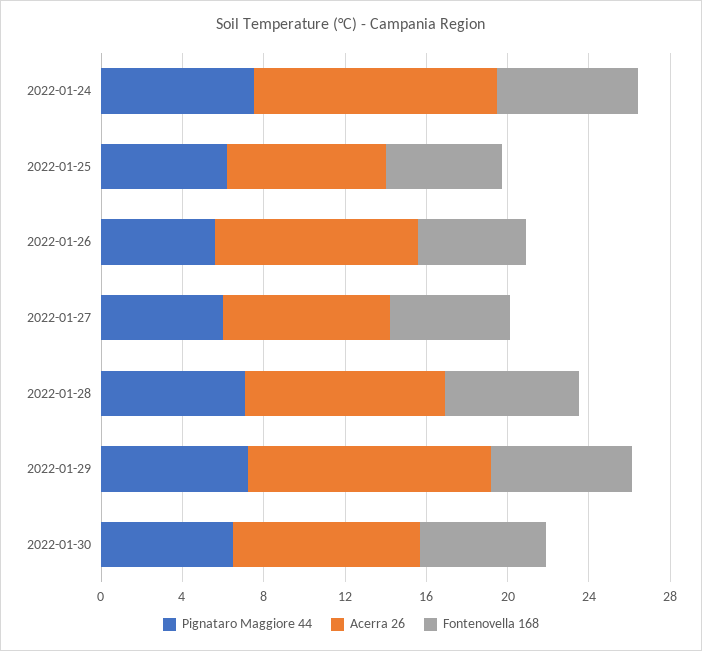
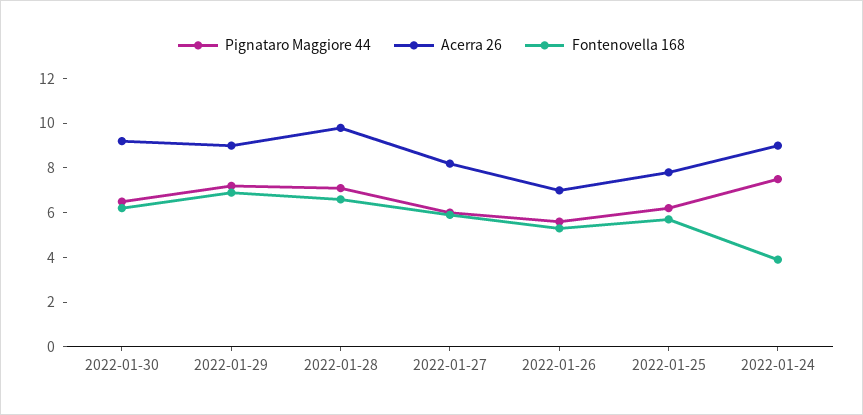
  {
    "Pignataro Maggiore 44": {
      "2022-01-24": 7.5,
      "2022-01-25": 6,
      "2022-01-26": 5.5,
      "2022-01-27": 6,
      "2022-01-28": 7,
      "2022-01-29": 7,
      "2022-01-30": 6.5
    },
    "Acerra 26": {
-     "2022-01-24": 12,
+     "2022-01-24": 9,
      "2022-01-25": 8,
-     "2022-01-26": 10,
+     "2022-01-26": 7,
      "2022-01-27": 8,
      "2022-01-28": 10,
-     "2022-01-29": 12,
+     "2022-01-29": 9,
      "2022-01-30": 9
    },
    "Fontenovella 168": {
-     "2022-01-24": 7,
+     "2022-01-24": 4,
      "2022-01-25": 5.5,
      "2022-01-26": 5.5,
      "2022-01-27": 6,
      "2022-01-28": 6.5,
      "2022-01-29": 7,
      "2022-01-30": 6
    }
  }

